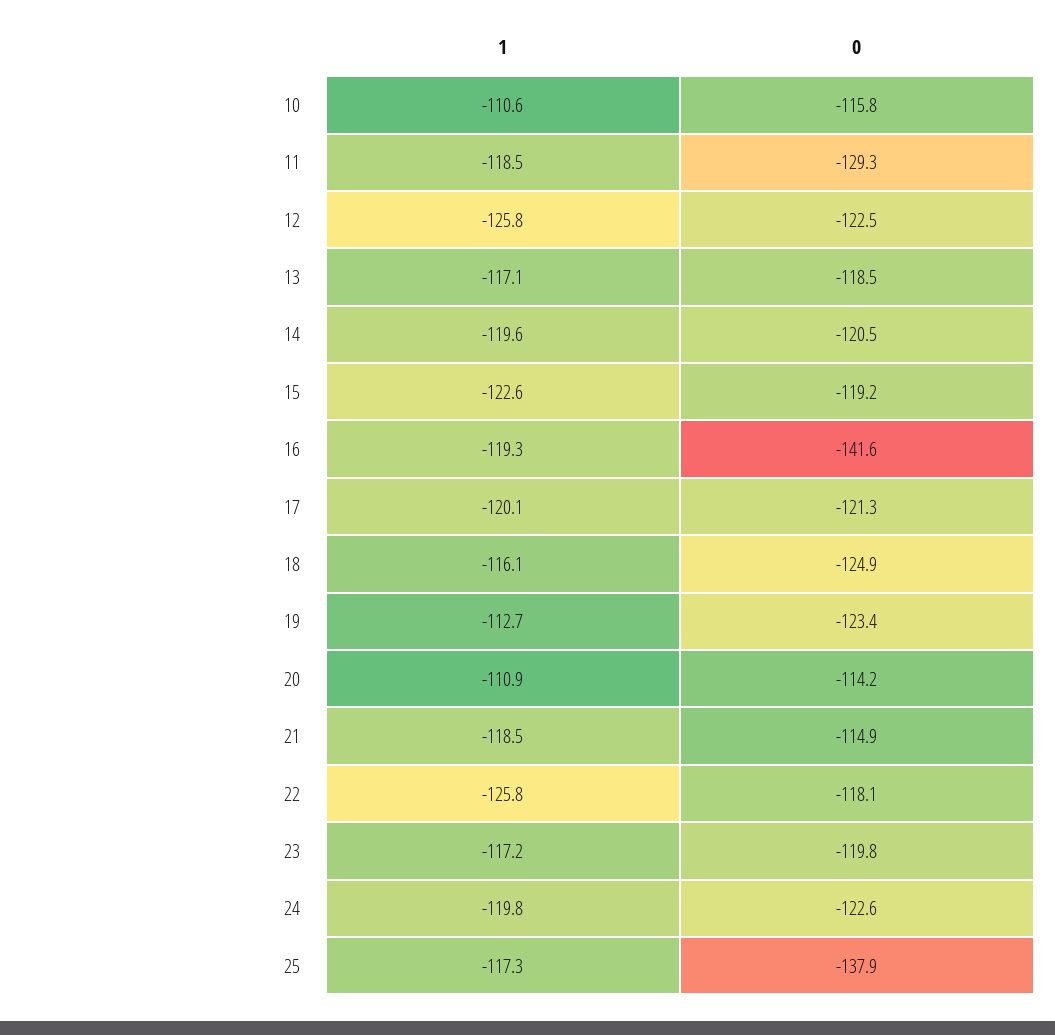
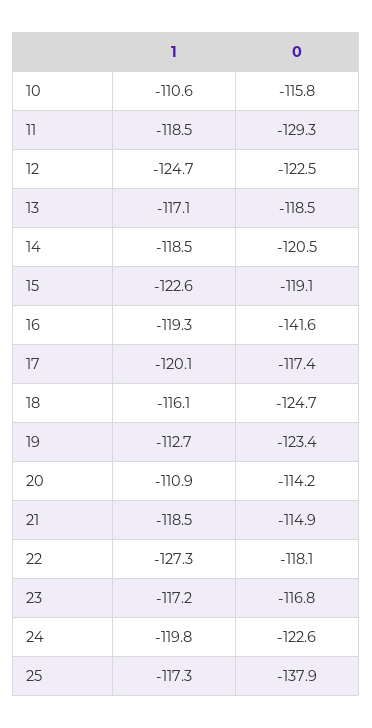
  {
    "1": {
      "10": -110.6,
      "11": -118.5,
-     "12": -125.8,
+     "12": -124.7,
      "13": -117.1,
-     "14": -119.6,
+     "14": -118.5,
      "15": -122.6,
      "16": -119.3,
      "17": -120.1,
      "18": -116.1,
      "19": -112.7,
      "20": -110.9,
      "21": -118.5,
-     "22": -125.8,
+     "22": -127.3,
      "23": -117.2,
      "24": -119.8,
      "25": -117.3
    },
    "0": {
      "10": -115.8,
      "11": -129.3,
      "12": -122.5,
      "13": -118.5,
      "14": -120.5,
-     "15": -119.2,
+     "15": -119.1,
      "16": -141.6,
-     "17": -121.3,
+     "17": -117.4,
-     "18": -124.9,
+     "18": -124.7,
      "19": -123.4,
      "20": -114.2,
      "21": -114.9,
      "22": -118.1,
-     "23": -119.8,
+     "23": -116.8,
      "24": -122.6,
      "25": -137.9
    }
  }

